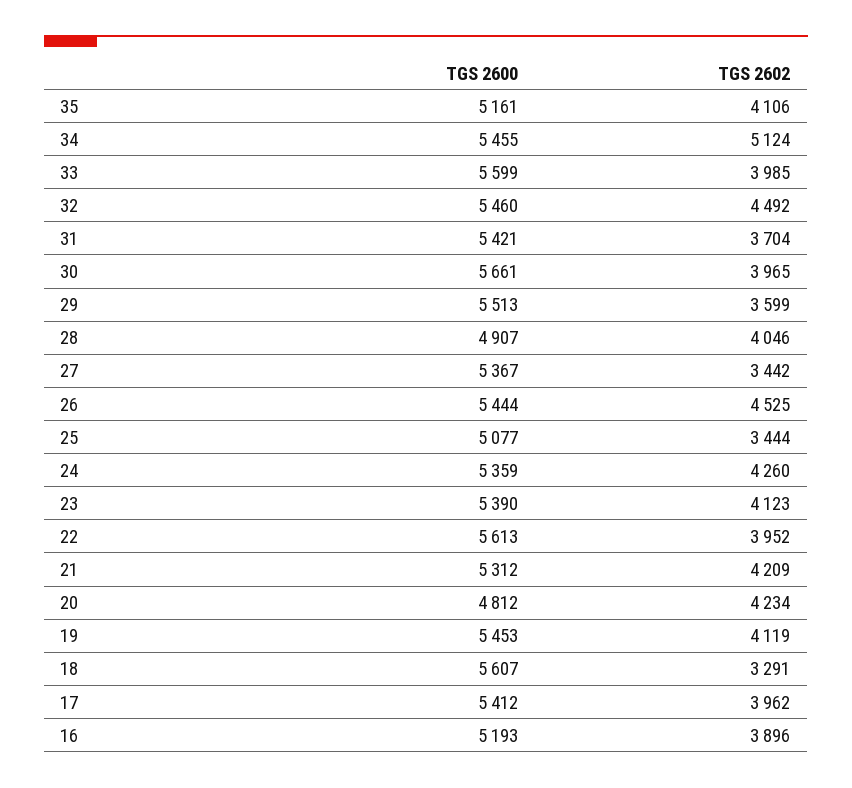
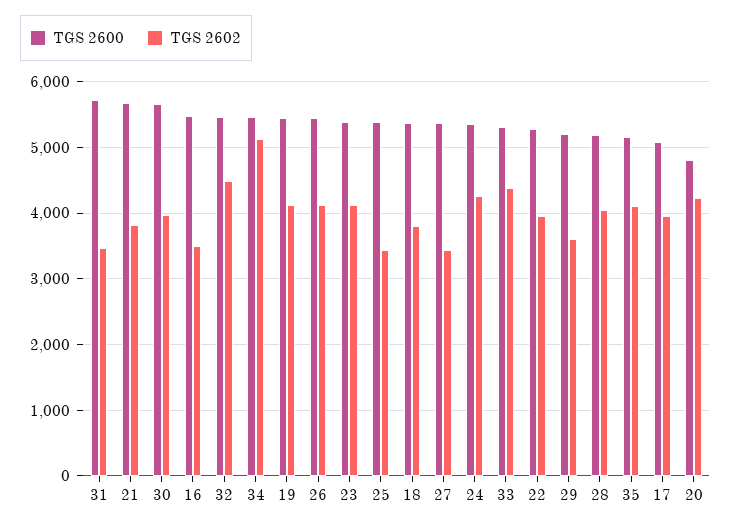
  {
    "TGS 2600": {
      "35": 5161,
      "34": 5455,
-     "33": 5599,
+     "33": 5300,
      "32": 5460,
-     "31": 5421,
+     "31": 5700,
      "30": 5661,
-     "29": 5513,
+     "29": 5200,
-     "28": 4907,
+     "28": 5200,
      "27": 5367,
      "26": 5444,
-     "25": 5077,
+     "25": 5400,
      "24": 5359,
      "23": 5390,
-     "22": 5613,
+     "22": 5300,
-     "21": 5312,
+     "21": 5700,
      "20": 4812,
      "19": 5453,
-     "18": 5607,
+     "18": 5400,
-     "17": 5412,
+     "17": 5100,
-     "16": 5193
+     "16": 5500
    },
    "TGS 2602": {
      "35": 4106,
      "34": 5124,
-     "33": 3985,
+     "33": 4400,
      "32": 4492,
-     "31": 3704,
+     "31": 3500,
      "30": 3965,
      "29": 3599,
      "28": 4046,
      "27": 3442,
-     "26": 4525,
+     "26": 4100,
      "25": 3444,
      "24": 4260,
      "23": 4123,
      "22": 3952,
-     "21": 4209,
+     "21": 3800,
      "20": 4234,
      "19": 4119,
-     "18": 3291,
+     "18": 3800,
      "17": 3962,
-     "16": 3896
+     "16": 3500
    }
  }

